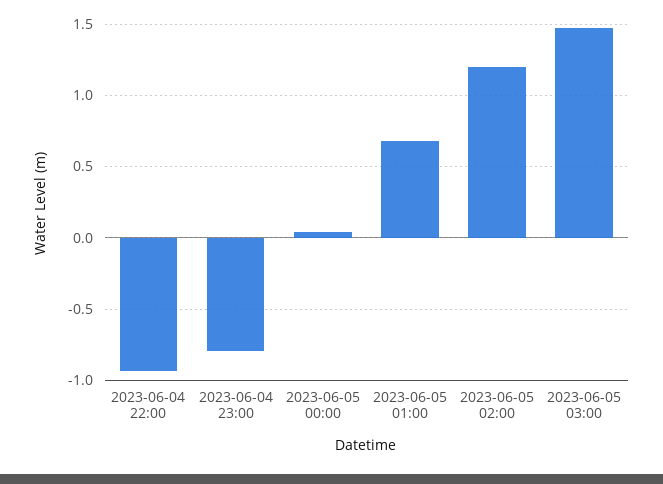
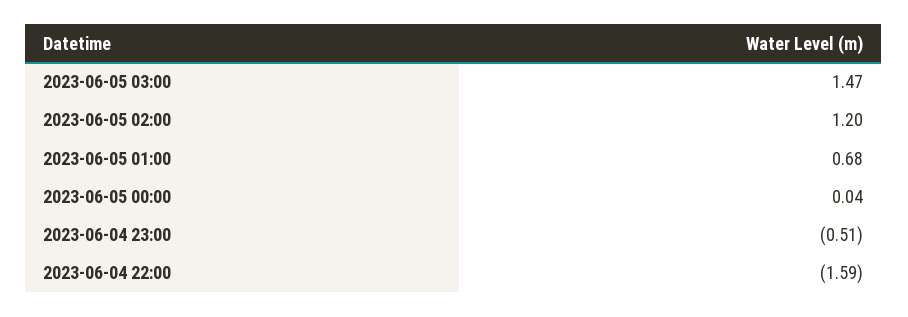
  {
-   "2023-06-04 22:00": -0.95,
+   "2023-06-04 22:00": -1.59,
-   "2023-06-04 23:00": -0.8,
+   "2023-06-04 23:00": -0.51,
    "2023-06-05 00:00": 0.04,
    "2023-06-05 01:00": 0.68,
    "2023-06-05 02:00": 1.2,
    "2023-06-05 03:00": 1.47
  }

